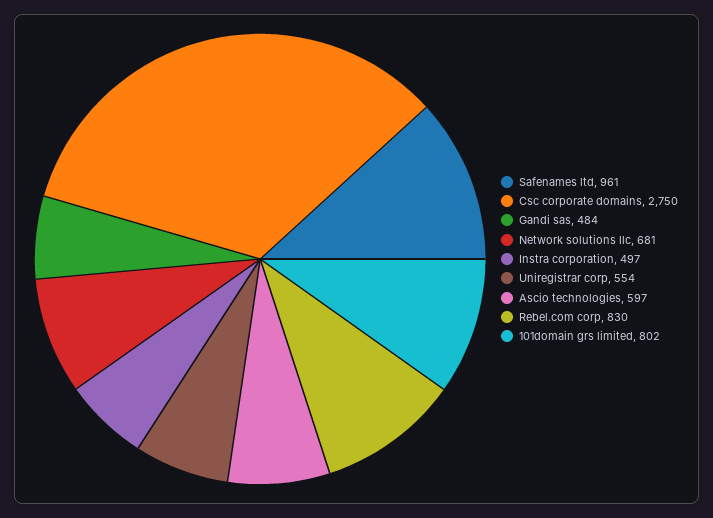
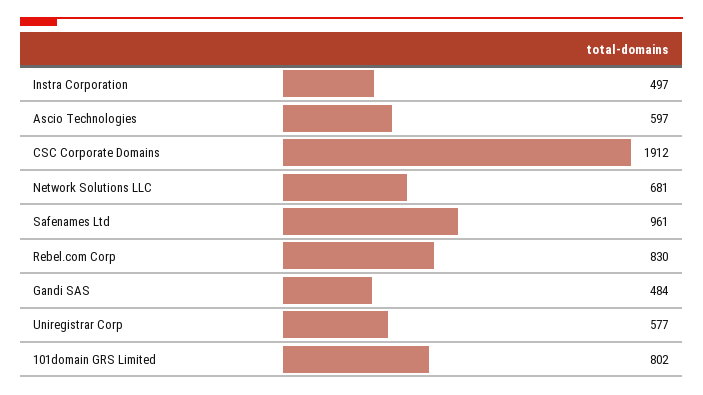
  {
    "Safenames ltd": 961,
-   "Csc corporate domains": 2750,
+   "Csc corporate domains": 1912,
    "Gandi sas": 484,
    "Network solutions llc": 681,
    "Instra corporation": 497,
-   "Uniregistrar corp": 554,
+   "Uniregistrar corp": 577,
    "Ascio technologies": 597,
    "Rebel.com corp": 830,
    "101domain grs limited": 802
  }

